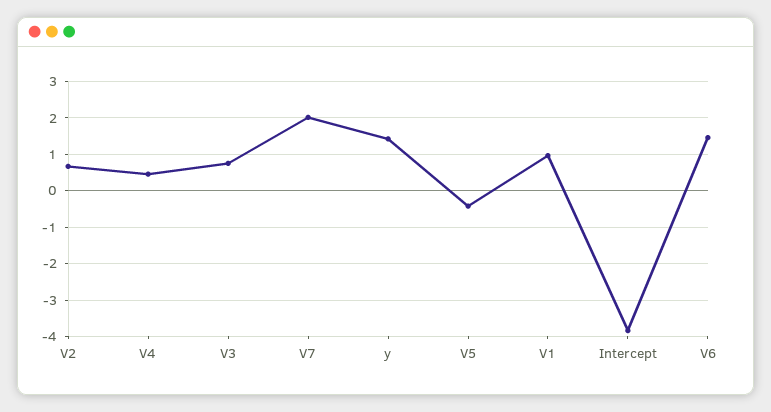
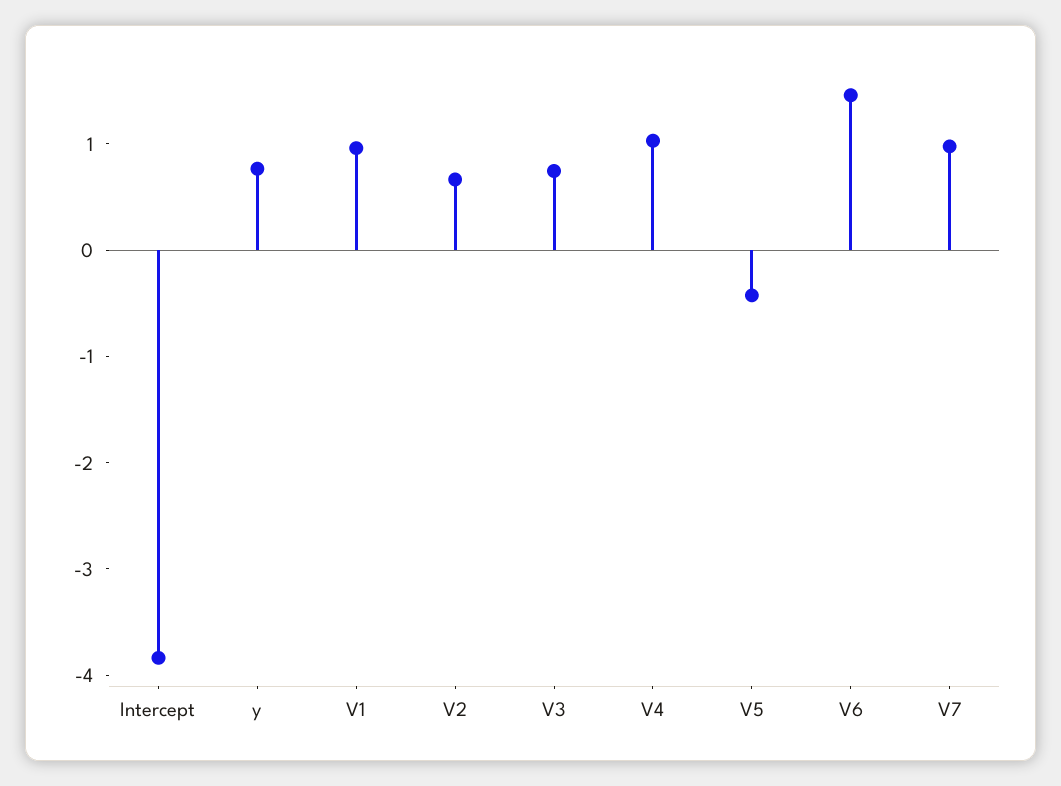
  {
    "V2": 0.6,
-   "V4": 0.4,
+   "V4": 1,
    "V3": 0.8,
-   "V7": 2,
+   "V7": 1,
-   "y": 1.4,
+   "y": 0.8,
    "V5": -0.4,
    "V1": 1,
    "Intercept": -3.8,
    "V6": 1.4
  }

